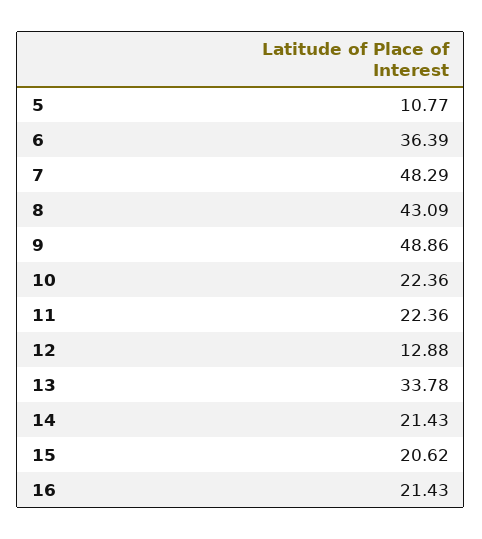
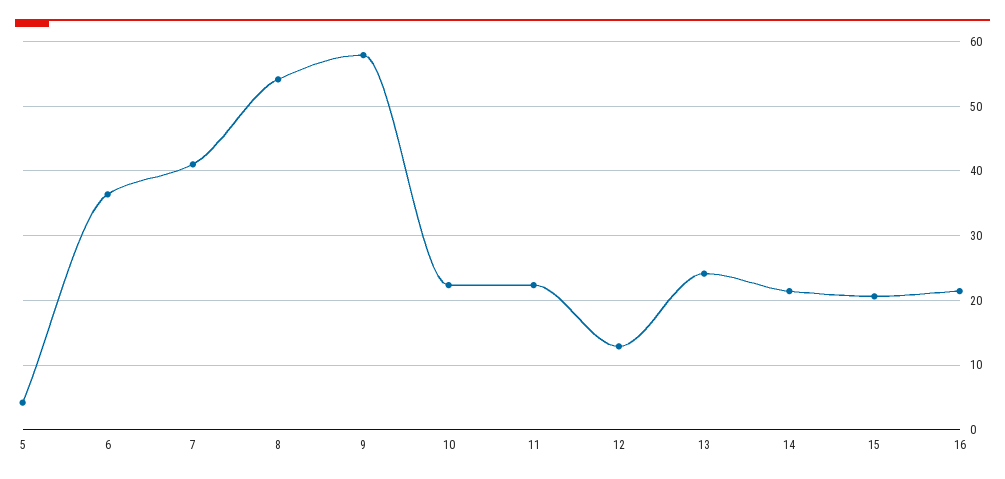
  {
-   "5": 10.77,
+   "5": 4,
    "6": 36.39,
-   "7": 48.29,
+   "7": 41,
-   "8": 43.09,
+   "8": 54,
-   "9": 48.86,
+   "9": 58,
    "10": 22.36,
    "11": 22.36,
    "12": 12.88,
-   "13": 33.78,
+   "13": 24,
    "14": 21.43,
    "15": 20.62,
    "16": 21.43
  }

